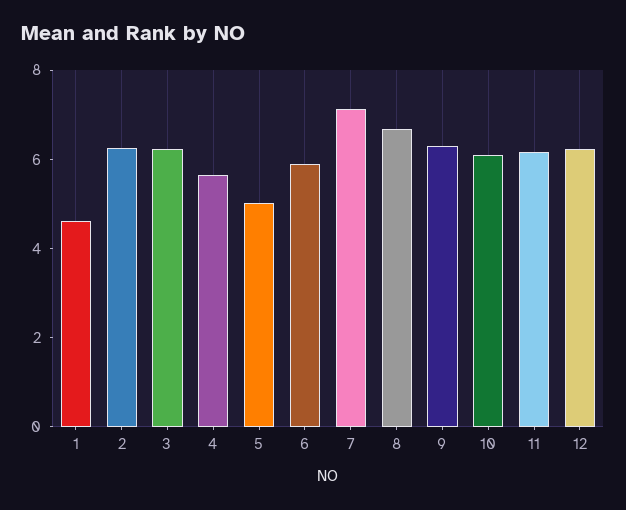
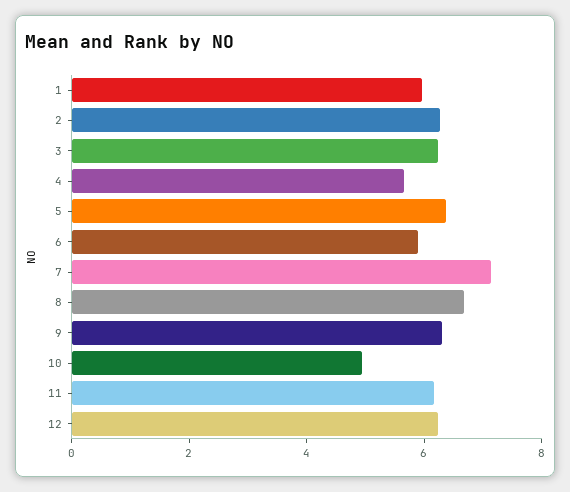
  {
-   "1": 4.5,
+   "1": 6,
    "2": 6.5,
    "3": 6,
    "4": 5.5,
-   "5": 5,
+   "5": 6.5,
    "6": 6,
    "7": 7,
    "8": 6.5,
    "9": 6.5,
-   "10": 6,
+   "10": 5,
    "11": 6,
    "12": 6
  }

